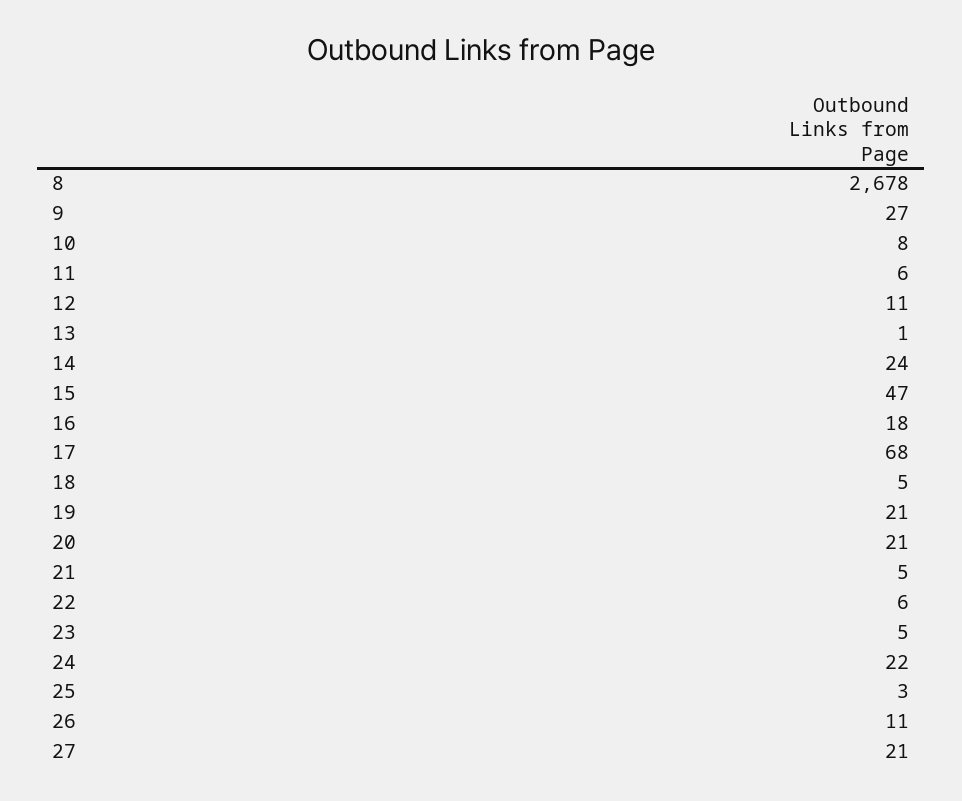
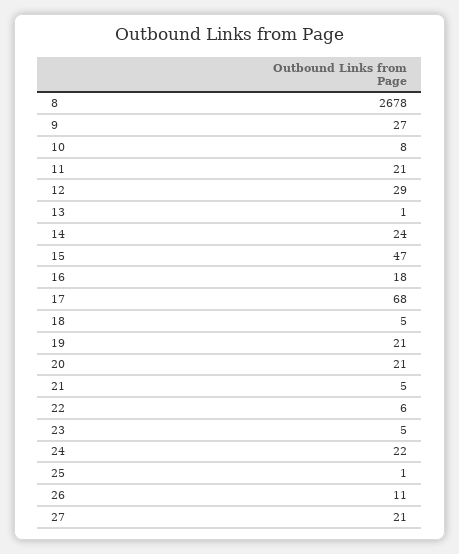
  {
    "8": 2678,
    "9": 27,
    "10": 8,
-   "11": 6,
+   "11": 21,
-   "12": 11,
+   "12": 29,
    "13": 1,
    "14": 24,
    "15": 47,
    "16": 18,
    "17": 68,
    "18": 5,
    "19": 21,
    "20": 21,
    "21": 5,
    "22": 6,
    "23": 5,
    "24": 22,
-   "25": 3,
+   "25": 1,
    "26": 11,
    "27": 21
  }

